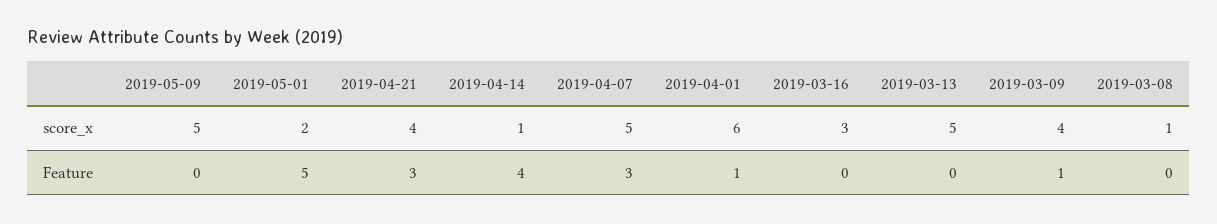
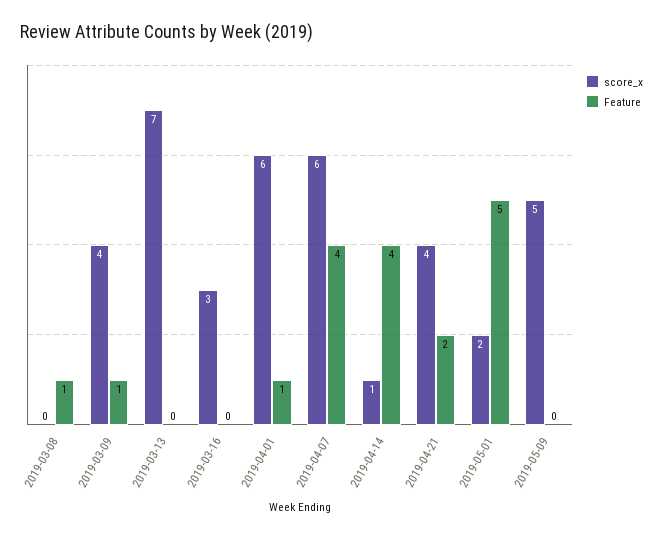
  {
    "score_x": {
      "2019-05-09": 5,
      "2019-05-01": 2,
      "2019-04-21": 4,
      "2019-04-14": 1,
-     "2019-04-07": 5,
+     "2019-04-07": 6,
      "2019-04-01": 6,
      "2019-03-16": 3,
-     "2019-03-13": 5,
+     "2019-03-13": 7,
      "2019-03-09": 4,
-     "2019-03-08": 1
+     "2019-03-08": 0
    },
    "Feature": {
      "2019-05-09": 0,
      "2019-05-01": 5,
-     "2019-04-21": 3,
+     "2019-04-21": 2,
      "2019-04-14": 4,
-     "2019-04-07": 3,
+     "2019-04-07": 4,
      "2019-04-01": 1,
      "2019-03-16": 0,
      "2019-03-13": 0,
      "2019-03-09": 1,
-     "2019-03-08": 0
+     "2019-03-08": 1
    }
  }

